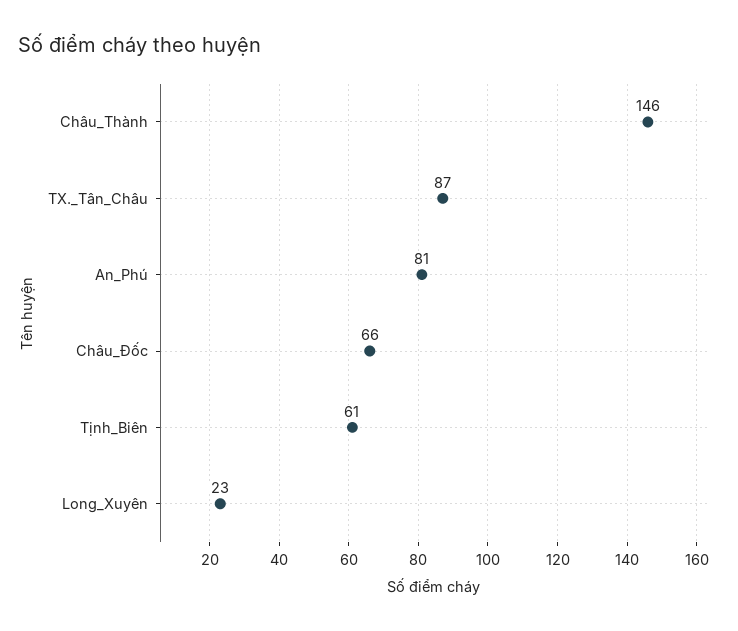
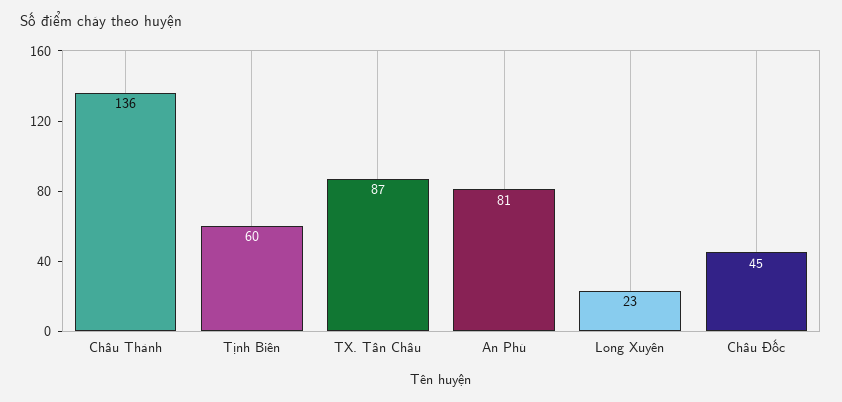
  {
-   "Châu_Thành": 146,
+   "Châu_Thành": 136,
    "TX._Tân_Châu": 87,
    "An_Phú": 81,
-   "Châu_Đốc": 66,
+   "Châu_Đốc": 45,
-   "Tịnh_Biên": 61,
+   "Tịnh_Biên": 60,
    "Long_Xuyên": 23
  }

